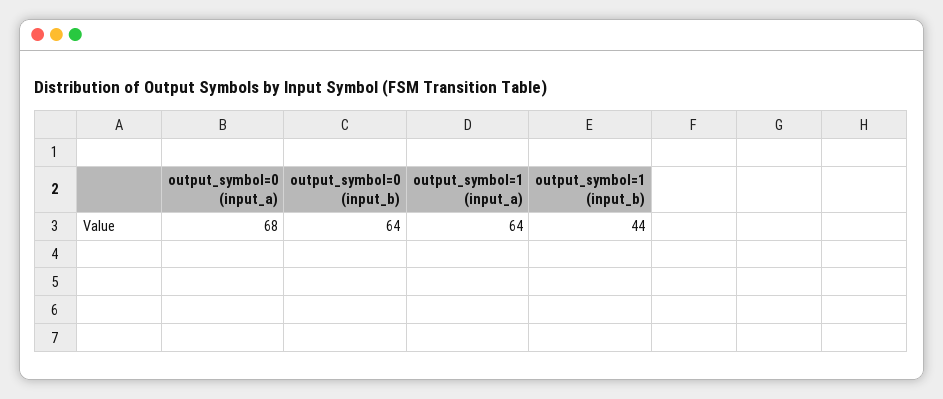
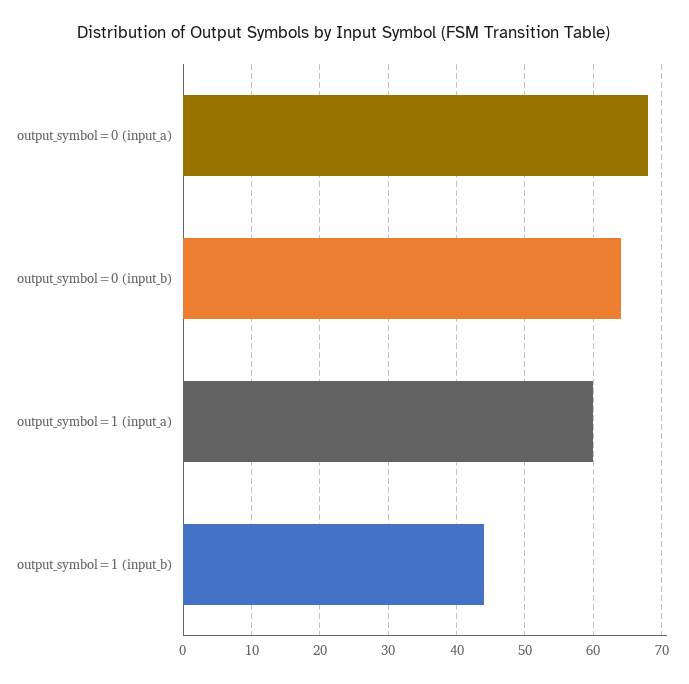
  {
    "output_symbol=0 (input_a)": 68,
    "output_symbol=0 (input_b)": 64,
-   "output_symbol=1 (input_a)": 64,
+   "output_symbol=1 (input_a)": 60,
    "output_symbol=1 (input_b)": 44
  }

